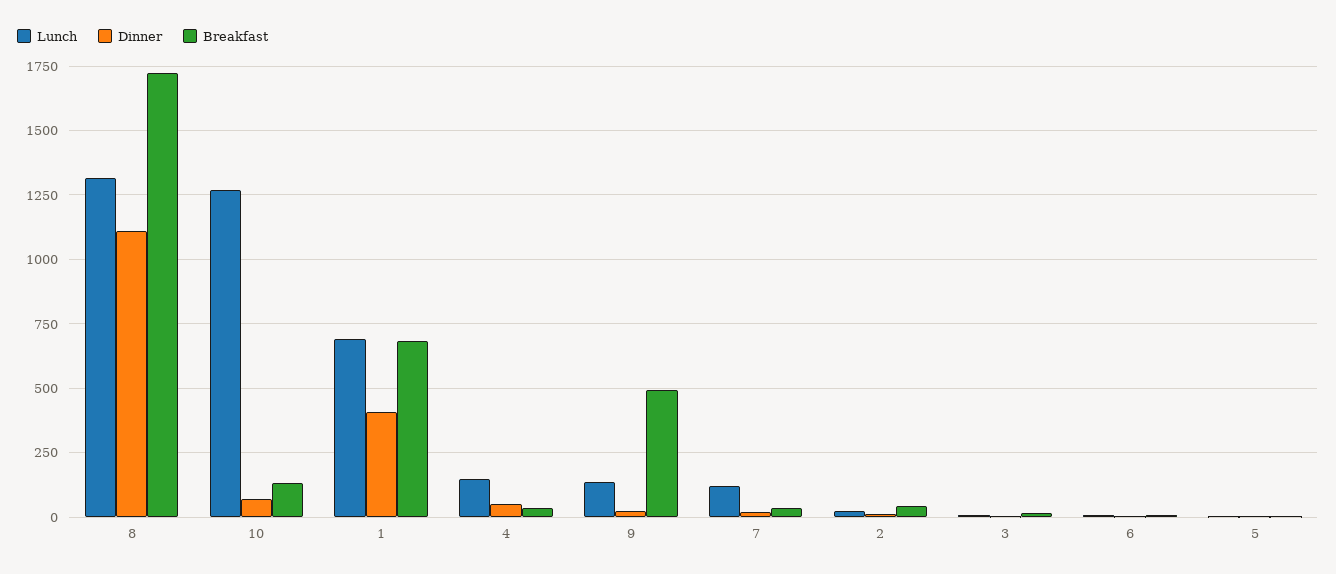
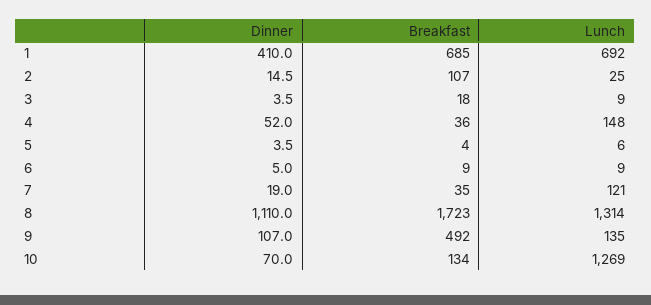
  {
    "Lunch": {
      "8": 1314,
      "10": 1269,
      "1": 692,
      "4": 148,
      "9": 135,
      "7": 121,
      "2": 25,
      "3": 9,
      "6": 9,
      "5": 6
    },
    "Dinner": {
      "8": 1110,
      "10": 70,
      "1": 410,
      "4": 52,
-     "9": 25,
+     "9": 107,
      "7": 19,
      "2": 14.5,
      "3": 3.5,
      "6": 5,
      "5": 3.5
    },
    "Breakfast": {
      "8": 1723,
      "10": 134,
      "1": 685,
      "4": 36,
      "9": 492,
      "7": 35,
-     "2": 50,
+     "2": 107,
      "3": 18,
      "6": 9,
      "5": 4
    }
  }

